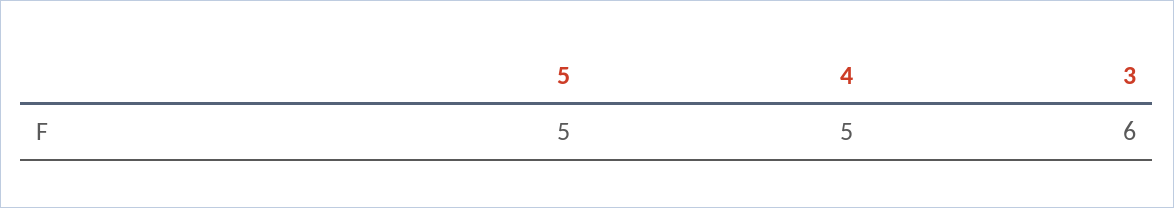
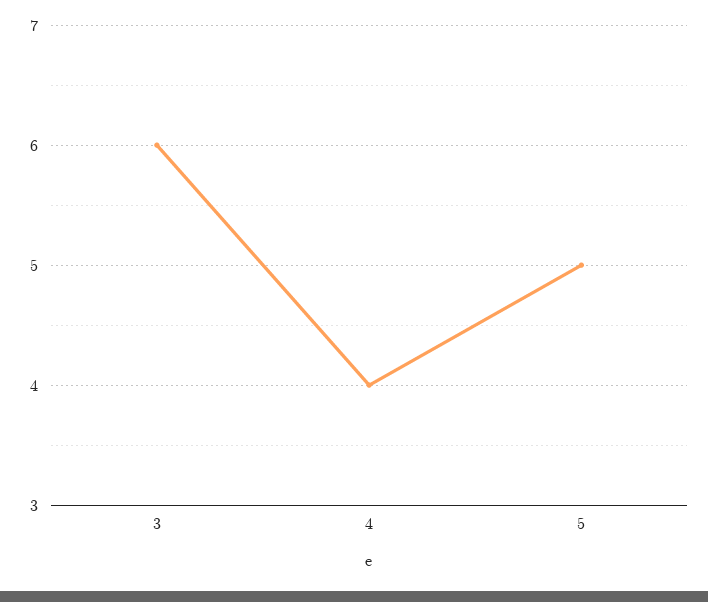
  {
    "5": 5,
-   "4": 5,
+   "4": 4,
    "3": 6
  }

